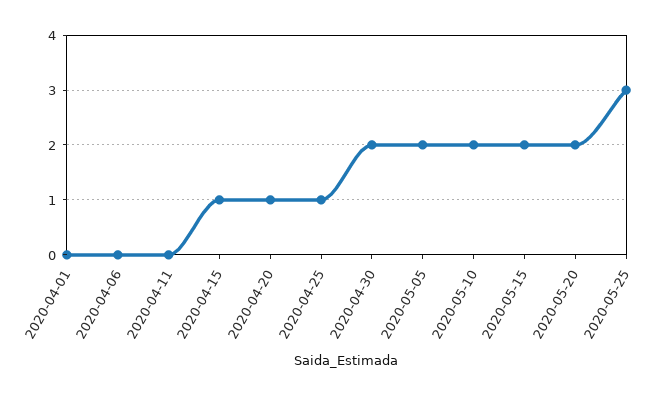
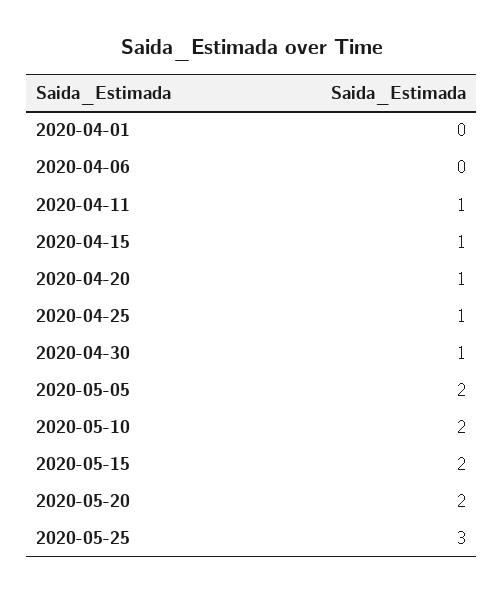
  {
    "2020-04-01": 0,
    "2020-04-06": 0,
-   "2020-04-11": 0,
+   "2020-04-11": 1,
    "2020-04-15": 1,
    "2020-04-20": 1,
    "2020-04-25": 1,
-   "2020-04-30": 2,
+   "2020-04-30": 1,
    "2020-05-05": 2,
    "2020-05-10": 2,
    "2020-05-15": 2,
    "2020-05-20": 2,
    "2020-05-25": 3
  }

